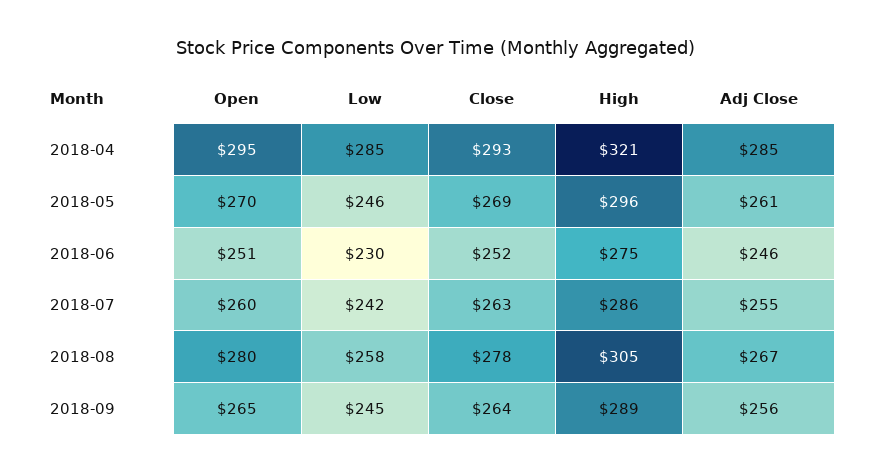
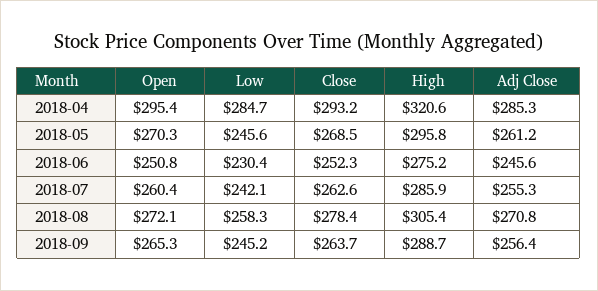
  {
    "Open": {
      "2018-04": 295.4,
      "2018-05": 270.3,
      "2018-06": 250.8,
      "2018-07": 260.4,
-     "2018-08": 280,
+     "2018-08": 272.1,
      "2018-09": 265.3
    },
    "Low": {
      "2018-04": 284.7,
      "2018-05": 245.6,
      "2018-06": 230.4,
      "2018-07": 242.1,
      "2018-08": 258.3,
      "2018-09": 245.2
    },
    "Close": {
      "2018-04": 293.2,
      "2018-05": 268.5,
      "2018-06": 252.3,
      "2018-07": 262.6,
      "2018-08": 278.4,
      "2018-09": 263.7
    },
    "High": {
      "2018-04": 320.6,
      "2018-05": 295.8,
      "2018-06": 275.2,
      "2018-07": 285.9,
      "2018-08": 305.4,
      "2018-09": 288.7
    },
    "Adj Close": {
      "2018-04": 285.3,
      "2018-05": 261.2,
      "2018-06": 245.6,
      "2018-07": 255.3,
-     "2018-08": 267,
+     "2018-08": 270.8,
      "2018-09": 256.4
    }
  }

